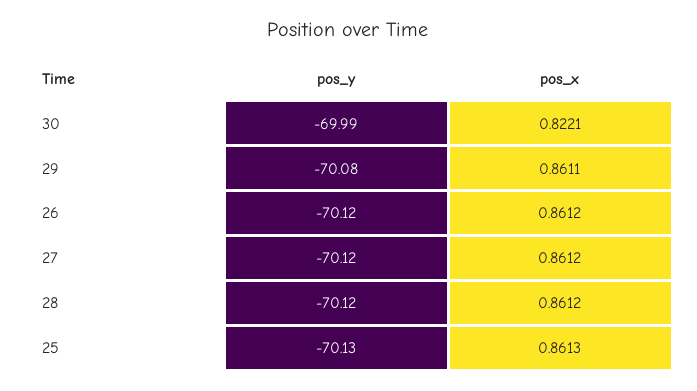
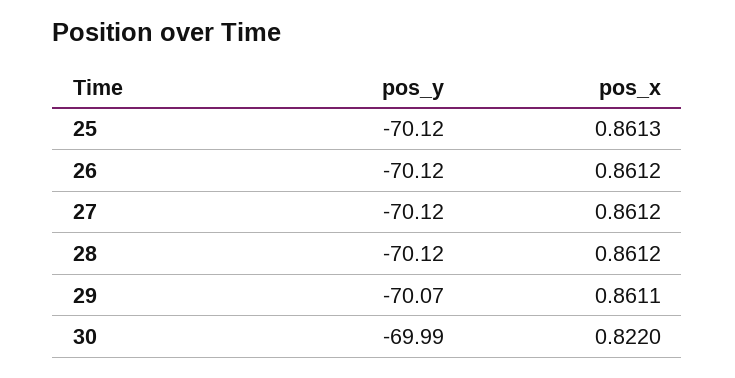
  {
    "pos_y": {
      "30": -69.99,
-     "29": -70.08,
+     "29": -70.07,
      "26": -70.12,
      "27": -70.12,
      "28": -70.12,
-     "25": -70.13
+     "25": -70.12
    },
    "pos_x": {
-     "30": 0.8221,
+     "30": 0.822,
      "29": 0.8611,
      "26": 0.8612,
      "27": 0.8612,
      "28": 0.8612,
      "25": 0.8613
    }
  }

